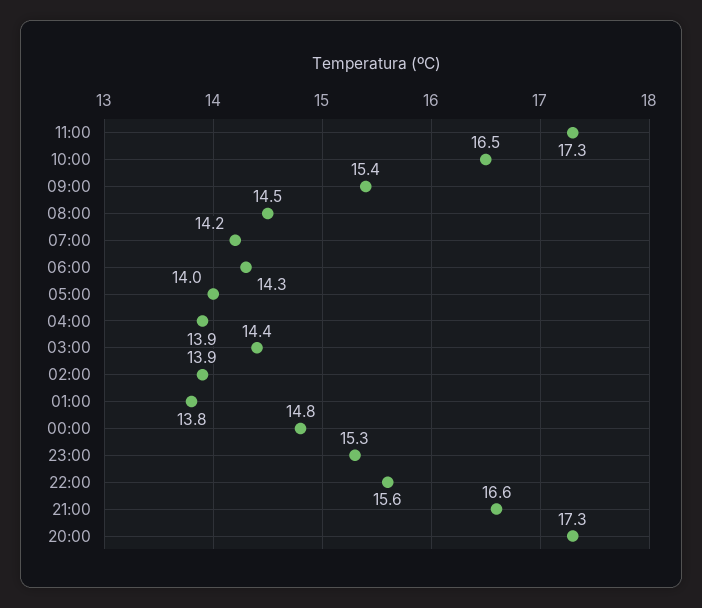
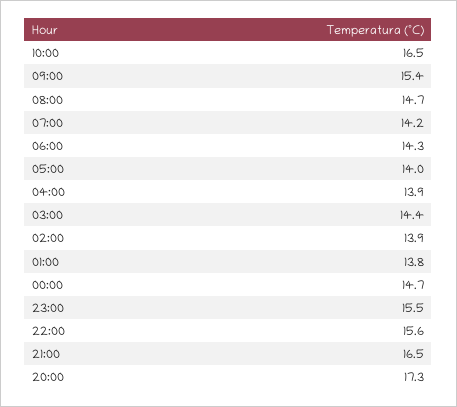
  {
-   "11:00": 17.3,
    "10:00": 16.5,
    "09:00": 15.4,
-   "08:00": 14.5,
+   "08:00": 14.7,
    "07:00": 14.2,
    "06:00": 14.3,
    "05:00": 14,
    "04:00": 13.9,
    "03:00": 14.4,
    "02:00": 13.9,
    "01:00": 13.8,
-   "00:00": 14.8,
+   "00:00": 14.7,
-   "23:00": 15.3,
+   "23:00": 15.5,
    "22:00": 15.6,
-   "21:00": 16.6,
+   "21:00": 16.5,
    "20:00": 17.3
  }

